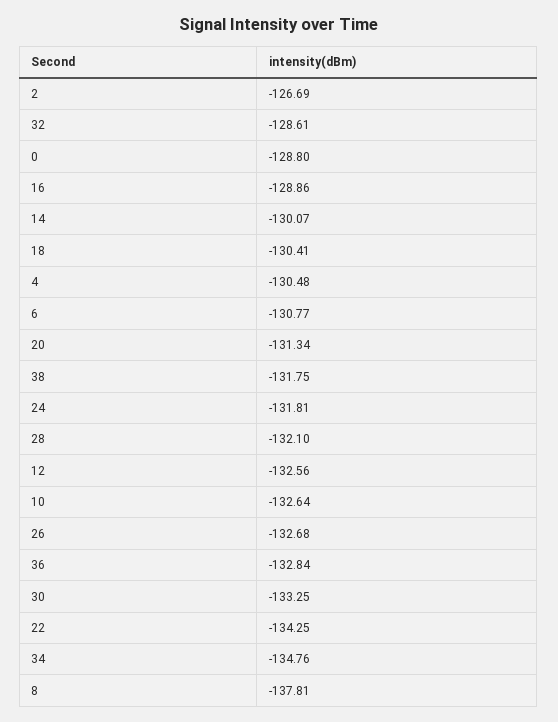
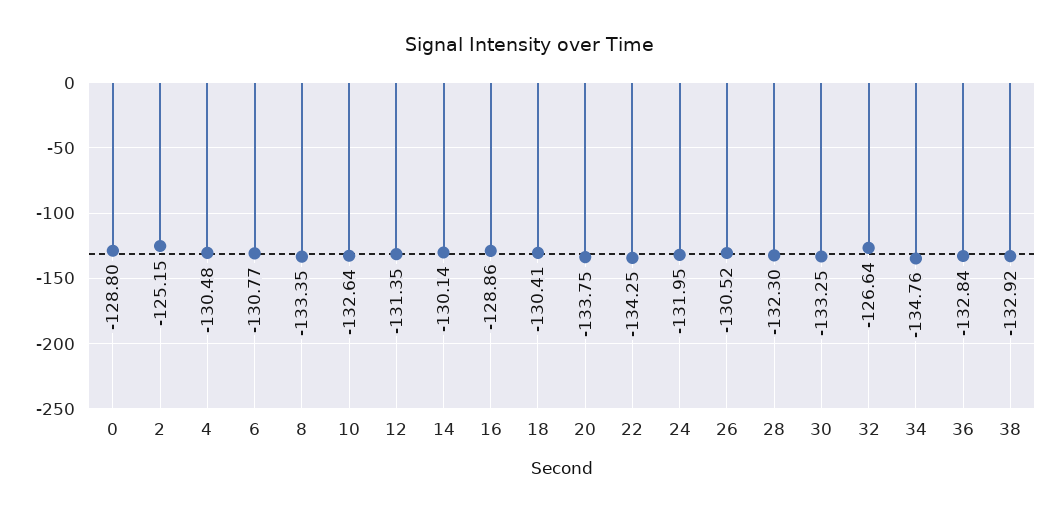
  {
-   "2": -126.69,
+   "2": -125.15,
-   "32": -128.61,
+   "32": -126.64,
    "0": -128.8,
    "16": -128.86,
-   "14": -130.07,
+   "14": -130.14,
    "18": -130.41,
    "4": -130.48,
    "6": -130.77,
-   "20": -131.34,
+   "20": -133.75,
-   "38": -131.75,
+   "38": -132.92,
-   "24": -131.81,
+   "24": -131.95,
-   "28": -132.1,
+   "28": -132.3,
-   "12": -132.56,
+   "12": -131.35,
    "10": -132.64,
-   "26": -132.68,
+   "26": -130.52,
    "36": -132.84,
    "30": -133.25,
    "22": -134.25,
    "34": -134.76,
-   "8": -137.81
+   "8": -133.35
  }

